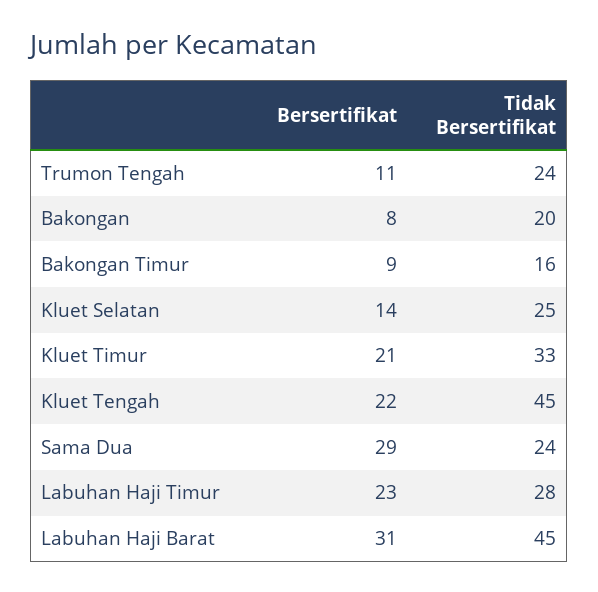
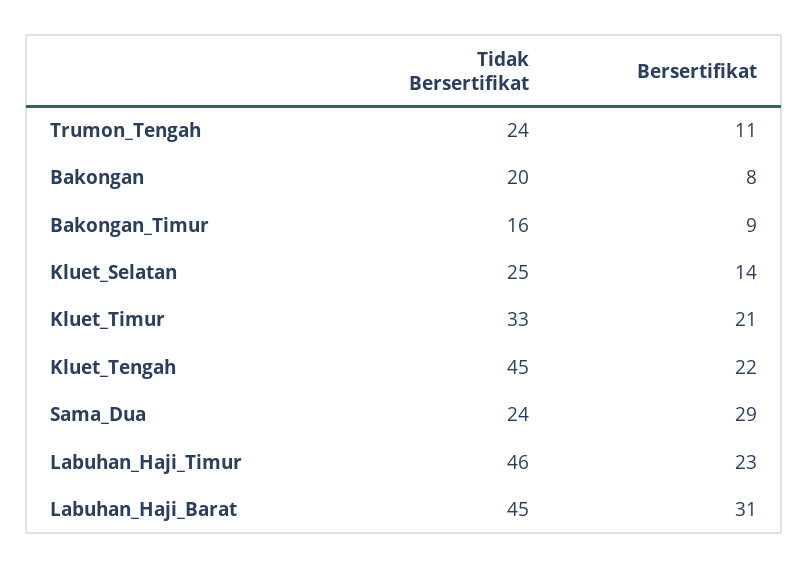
  {
    "Bersertifikat": {
      "Trumon Tengah": 11,
      "Bakongan": 8,
      "Bakongan Timur": 9,
      "Kluet Selatan": 14,
      "Kluet Timur": 21,
      "Kluet Tengah": 22,
      "Sama Dua": 29,
      "Labuhan Haji Timur": 23,
      "Labuhan Haji Barat": 31
    },
    "Tidak Bersertifikat": {
      "Trumon Tengah": 24,
      "Bakongan": 20,
      "Bakongan Timur": 16,
      "Kluet Selatan": 25,
      "Kluet Timur": 33,
      "Kluet Tengah": 45,
      "Sama Dua": 24,
-     "Labuhan Haji Timur": 28,
+     "Labuhan Haji Timur": 46,
      "Labuhan Haji Barat": 45
    }
  }

